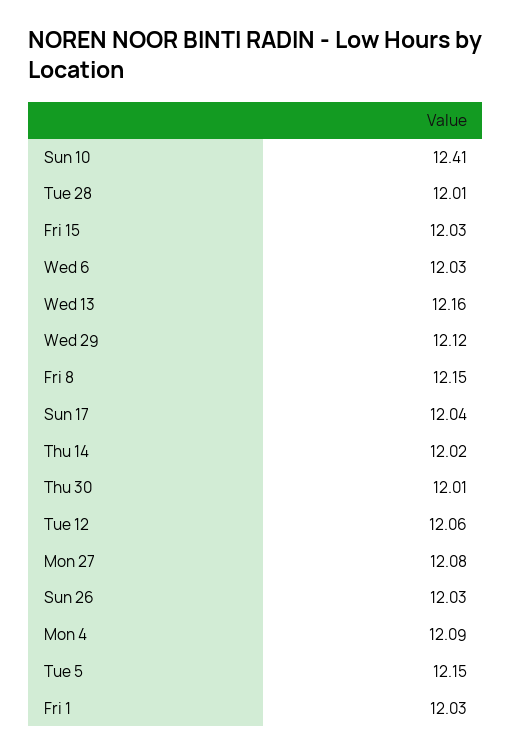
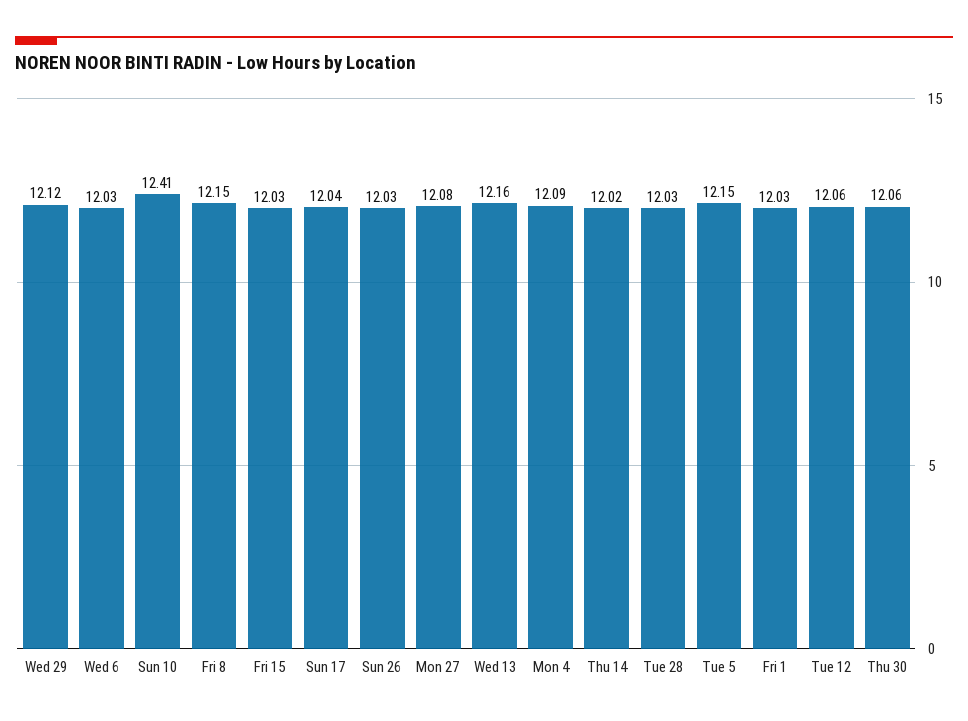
  {
    "Sun 10": 12.41,
-   "Tue 28": 12.01,
+   "Tue 28": 12.03,
    "Fri 15": 12.03,
    "Wed 6": 12.03,
    "Wed 13": 12.16,
    "Wed 29": 12.12,
    "Fri 8": 12.15,
    "Sun 17": 12.04,
    "Thu 14": 12.02,
-   "Thu 30": 12.01,
+   "Thu 30": 12.06,
    "Tue 12": 12.06,
    "Mon 27": 12.08,
    "Sun 26": 12.03,
    "Mon 4": 12.09,
    "Tue 5": 12.15,
    "Fri 1": 12.03
  }

